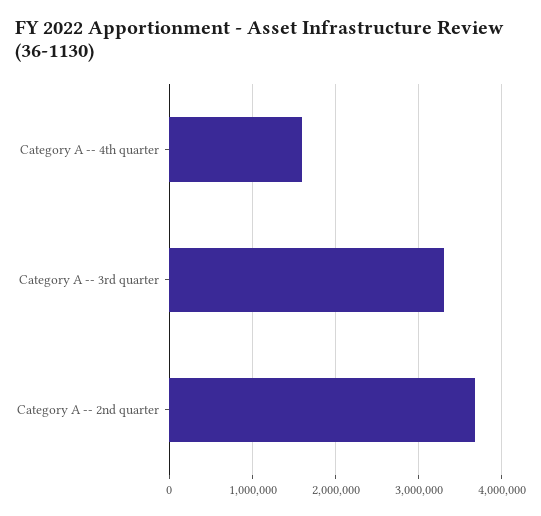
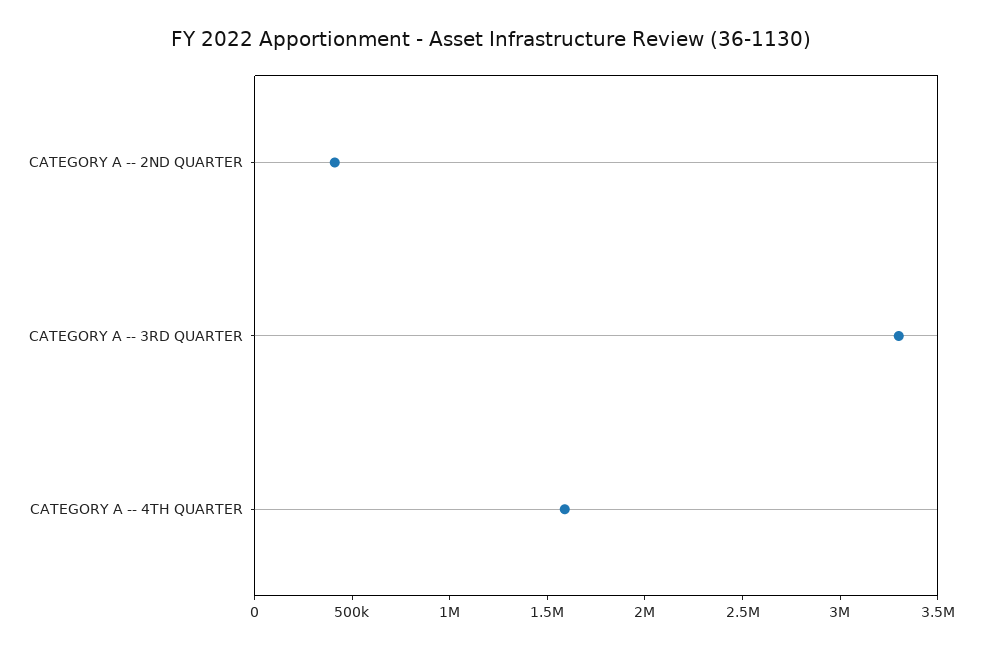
  {
    "Category A -- 4th quarter": 1600000,
    "Category A -- 3rd quarter": 3300000,
-   "Category A -- 2nd quarter": 3700000
+   "Category A -- 2nd quarter": 400000
  }

